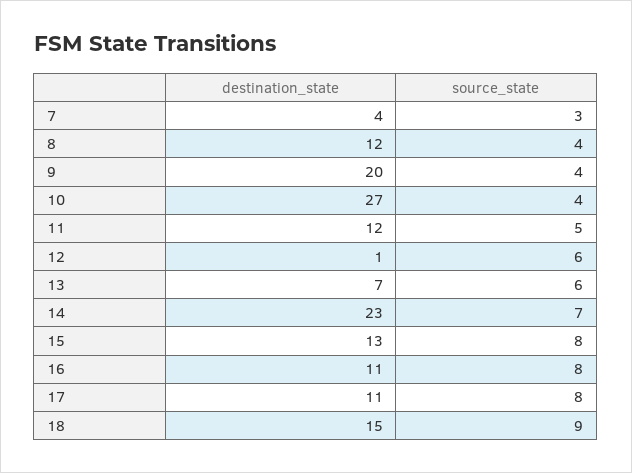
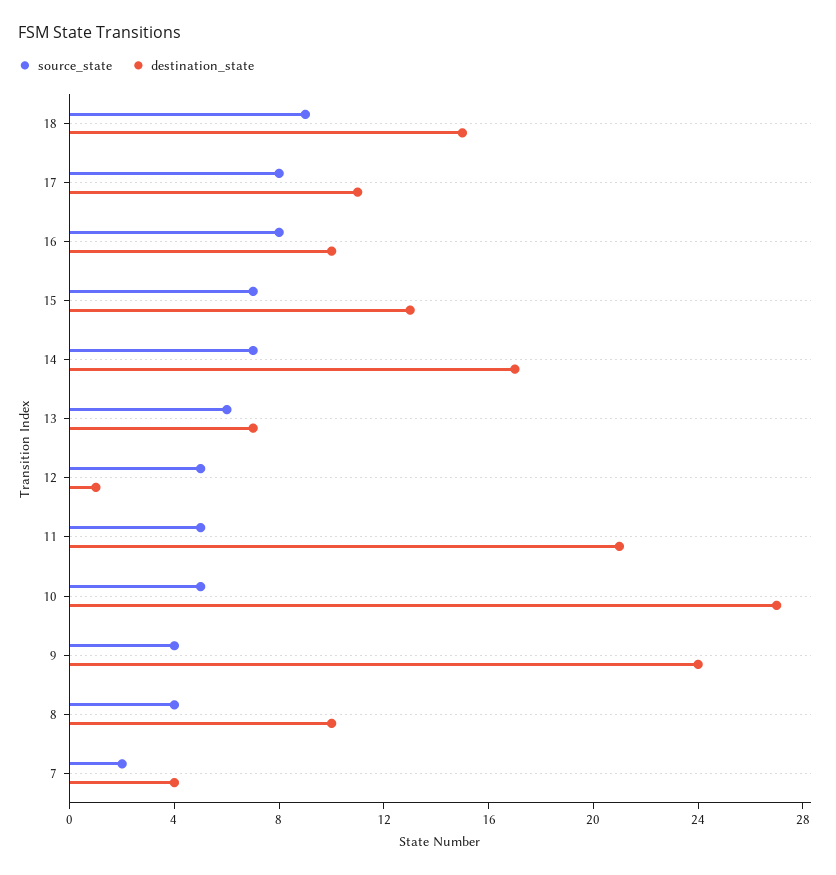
  {
    "destination_state": {
      "7": 4,
-     "8": 12,
+     "8": 10,
-     "9": 20,
+     "9": 24,
      "10": 27,
-     "11": 12,
+     "11": 21,
      "12": 1,
      "13": 7,
-     "14": 23,
+     "14": 17,
      "15": 13,
-     "16": 11,
+     "16": 10,
      "17": 11,
      "18": 15
    },
    "source_state": {
-     "7": 3,
+     "7": 2,
      "8": 4,
      "9": 4,
-     "10": 4,
+     "10": 5,
      "11": 5,
-     "12": 6,
+     "12": 5,
      "13": 6,
      "14": 7,
-     "15": 8,
+     "15": 7,
      "16": 8,
      "17": 8,
      "18": 9
    }
  }

